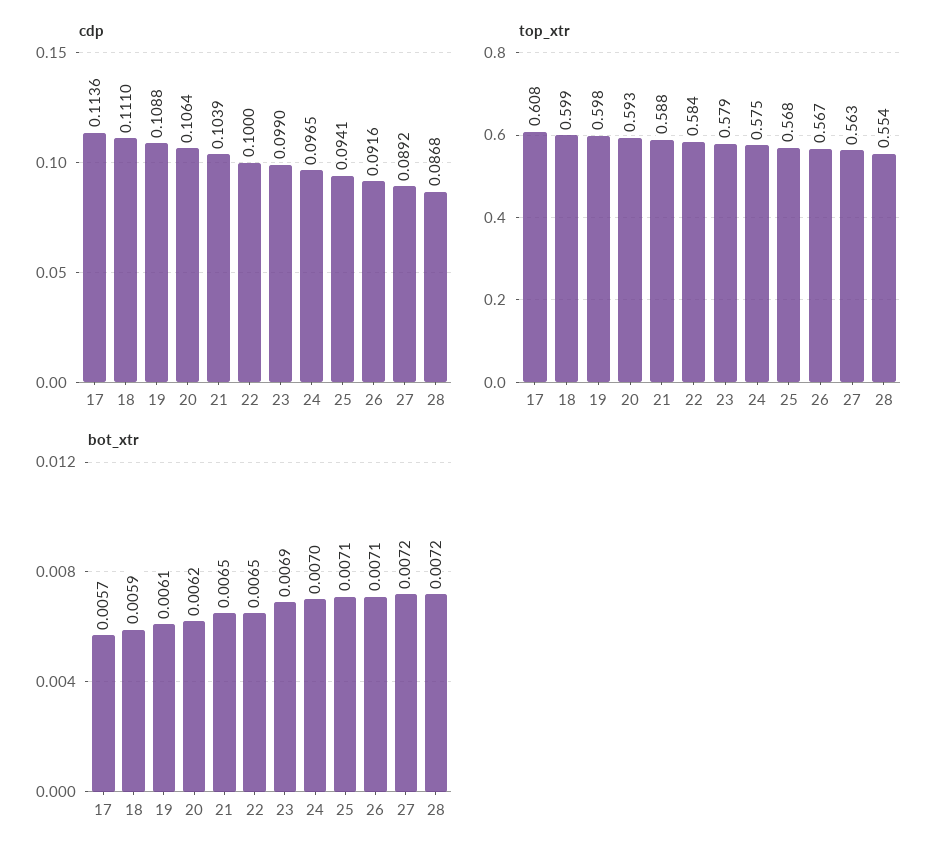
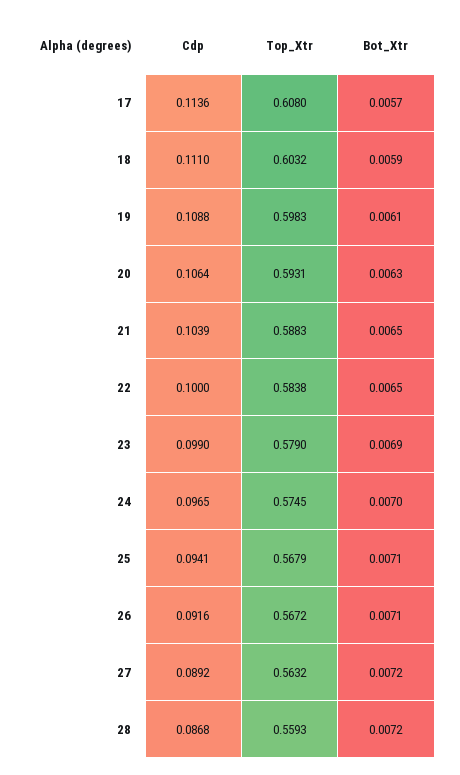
  {
    "cdp": {
      "17": 0.1136,
      "18": 0.111,
      "19": 0.1088,
      "20": 0.1064,
      "21": 0.1039,
      "22": 0.1,
      "23": 0.099,
      "24": 0.0965,
      "25": 0.0941,
      "26": 0.0916,
      "27": 0.0892,
      "28": 0.0868
    },
    "top_xtr": {
      "17": 0.608,
-     "18": 0.599,
+     "18": 0.6032,
      "19": 0.5983,
      "20": 0.5931,
      "21": 0.5883,
      "22": 0.5838,
      "23": 0.579,
      "24": 0.5745,
      "25": 0.5679,
      "26": 0.5672,
      "27": 0.5632,
-     "28": 0.554
+     "28": 0.5593
    },
    "bot_xtr": {
      "17": 0.0057,
      "18": 0.0059,
      "19": 0.0061,
-     "20": 0.0062,
+     "20": 0.0063,
      "21": 0.0065,
      "22": 0.0065,
      "23": 0.0069,
      "24": 0.007,
      "25": 0.0071,
      "26": 0.0071,
      "27": 0.0072,
      "28": 0.0072
    }
  }

